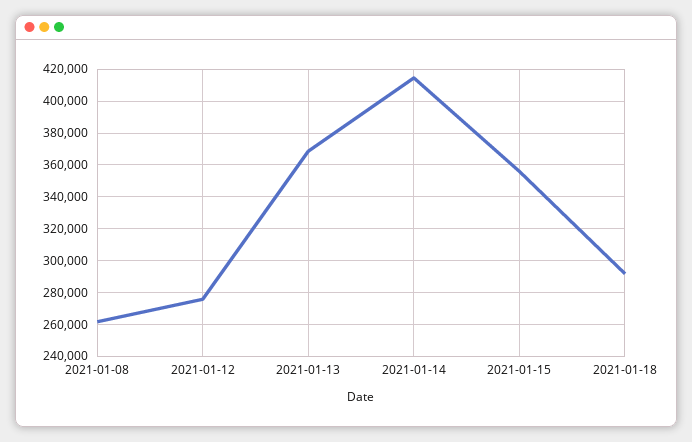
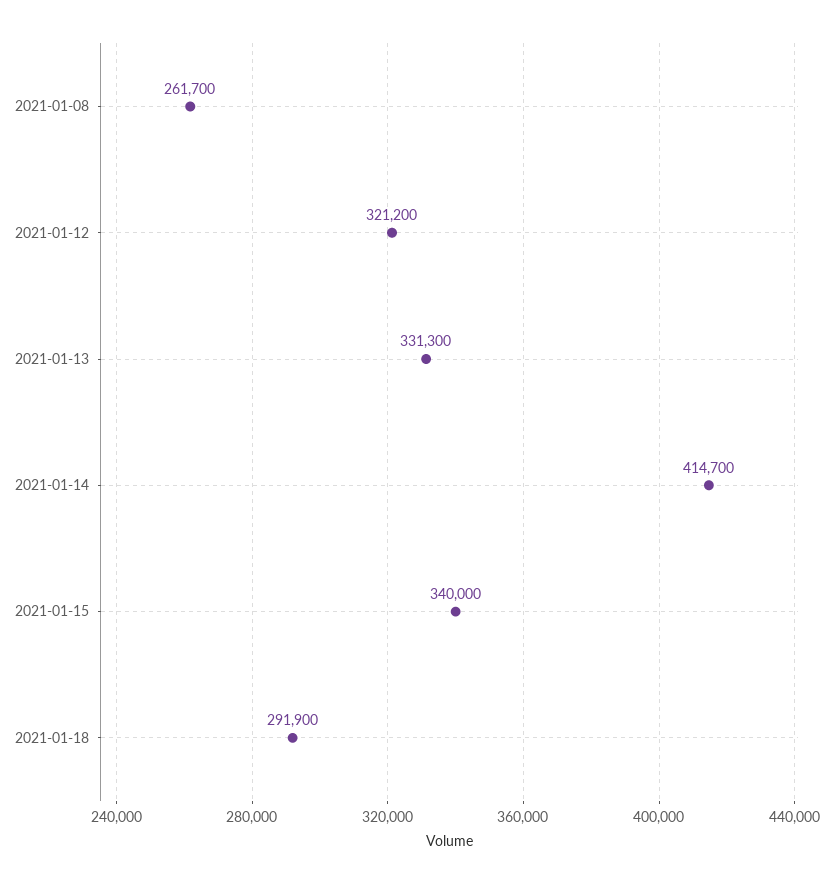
  {
    "2021-01-08": 261700,
-   "2021-01-12": 275000,
+   "2021-01-12": 321200,
-   "2021-01-13": 370000,
+   "2021-01-13": 331300,
    "2021-01-14": 414700,
-   "2021-01-15": 355000,
+   "2021-01-15": 340000,
    "2021-01-18": 291900
  }

